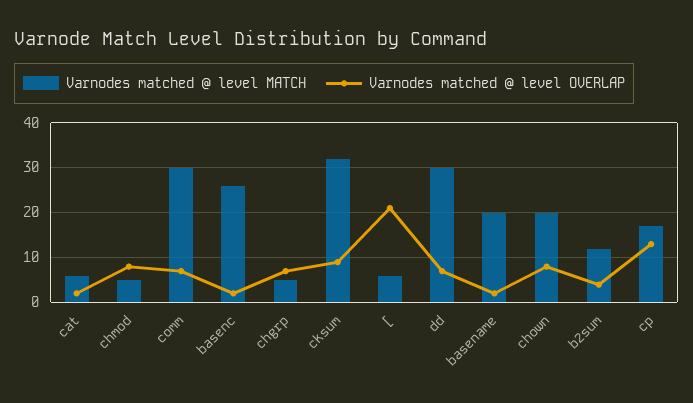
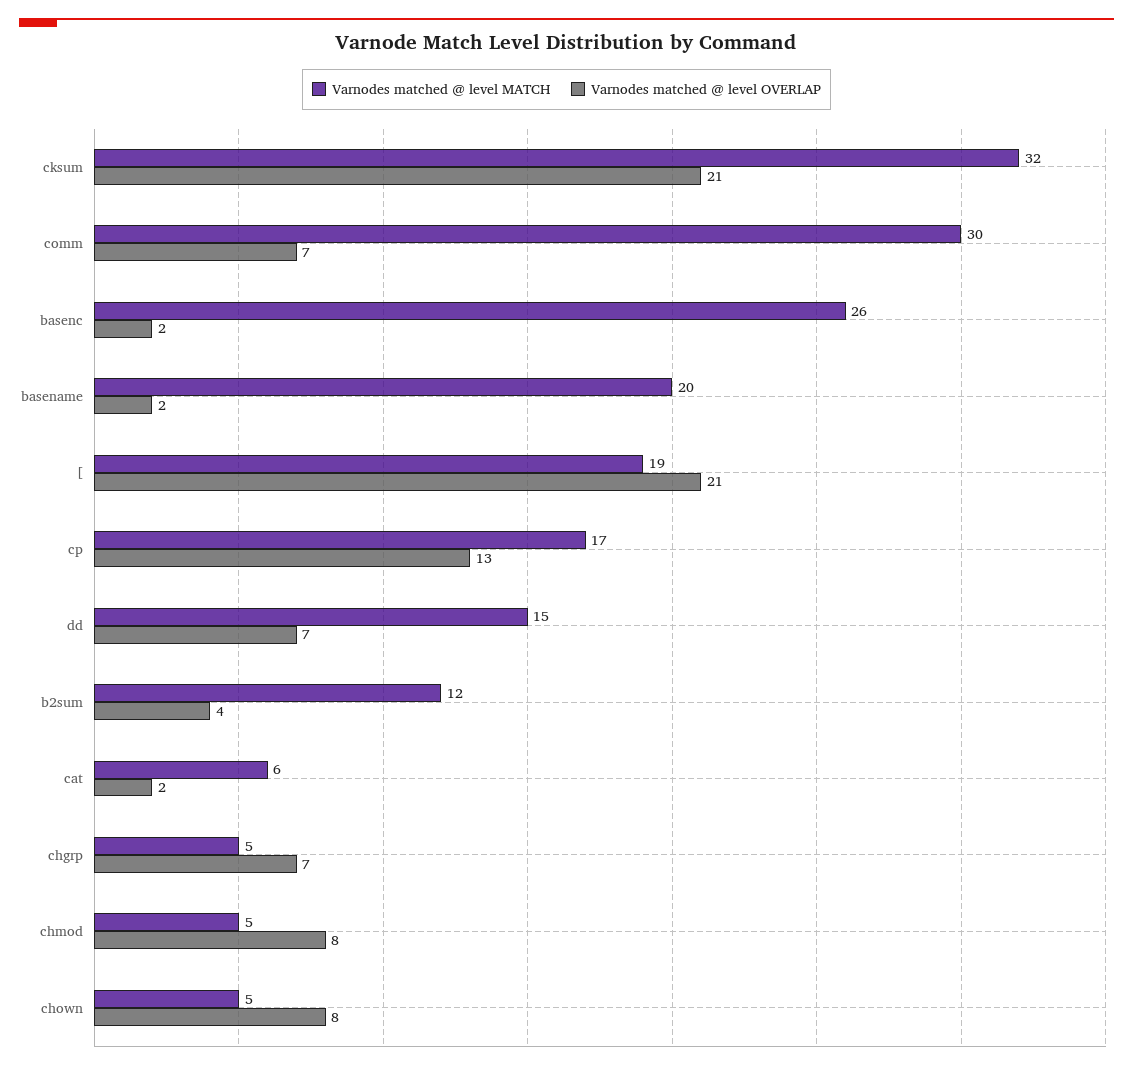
  {
    "Varnodes matched @ level MATCH": {
      "cat": 6,
      "chmod": 5,
      "comm": 30,
      "basenc": 26,
      "chgrp": 5,
      "cksum": 32,
-     "[": 5,
+     "[": 19,
-     "dd": 30,
+     "dd": 15,
      "basename": 20,
-     "chown": 20,
+     "chown": 5,
      "b2sum": 12,
      "cp": 17
    },
    "Varnodes matched @ level OVERLAP": {
      "cat": 2,
      "chmod": 8,
      "comm": 7,
      "basenc": 2,
      "chgrp": 7,
-     "cksum": 10,
+     "cksum": 21,
      "[": 21,
      "dd": 7,
      "basename": 2,
      "chown": 8,
      "b2sum": 4,
      "cp": 13
    }
  }

